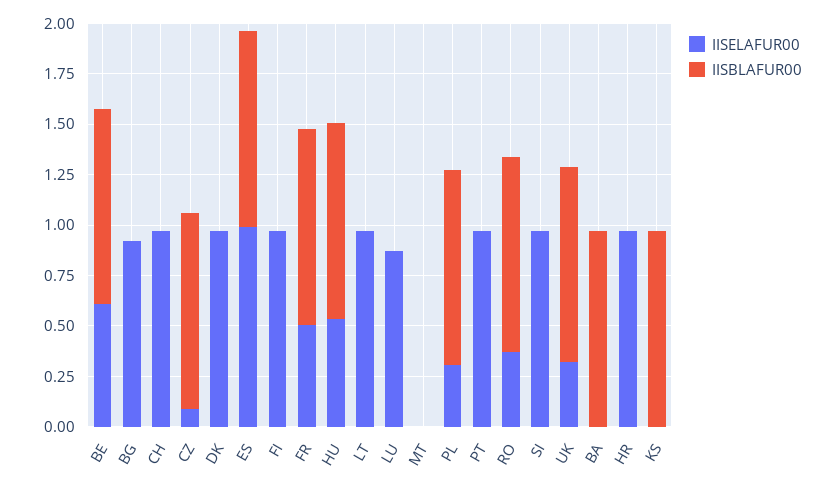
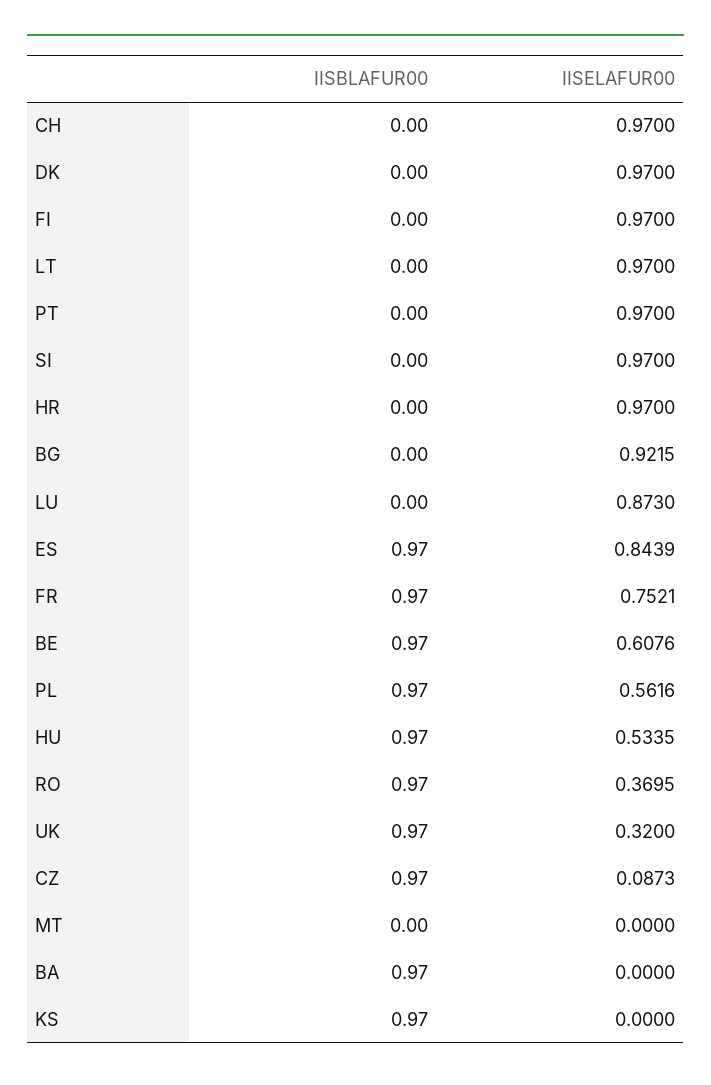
  {
    "IISELAFUR00": {
      "BE": 0.6076,
      "BG": 0.9215,
      "CH": 0.97,
      "CZ": 0.0873,
      "DK": 0.97,
-     "ES": 1,
+     "ES": 0.8439,
      "FI": 0.97,
-     "FR": 0.5,
+     "FR": 0.7521,
      "HU": 0.5335,
      "LT": 0.97,
      "LU": 0.873,
      "MT": 0,
-     "PL": 0.3,
+     "PL": 0.5616,
      "PT": 0.97,
      "RO": 0.3695,
      "SI": 0.97,
      "UK": 0.32,
      "BA": 0,
      "HR": 0.97,
      "KS": 0
    },
    "IISBLAFUR00": {
      "BE": 0.97,
      "BG": 0,
      "CH": 0,
      "CZ": 0.97,
      "DK": 0,
      "ES": 0.97,
      "FI": 0,
      "FR": 0.97,
      "HU": 0.97,
      "LT": 0,
      "LU": 0,
      "MT": 0,
      "PL": 0.97,
      "PT": 0,
      "RO": 0.97,
      "SI": 0,
      "UK": 0.97,
      "BA": 0.97,
      "HR": 0,
      "KS": 0.97
    }
  }

